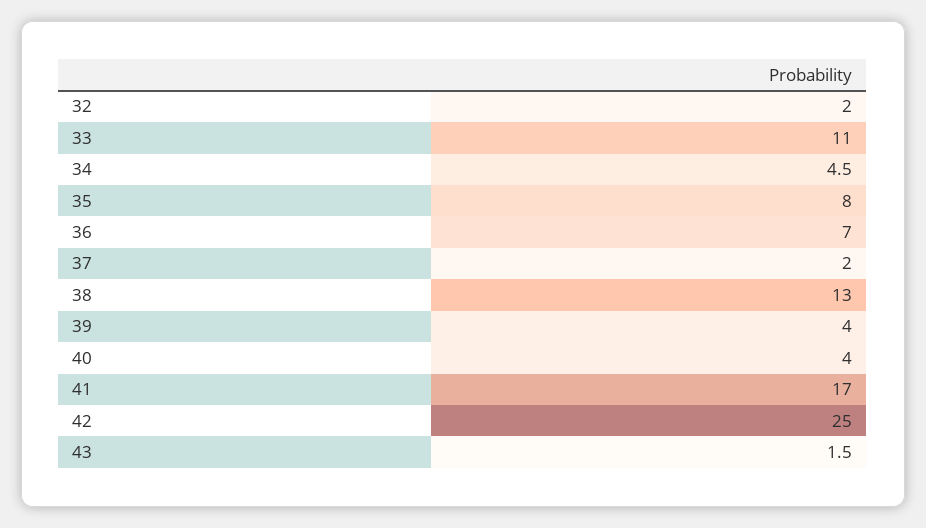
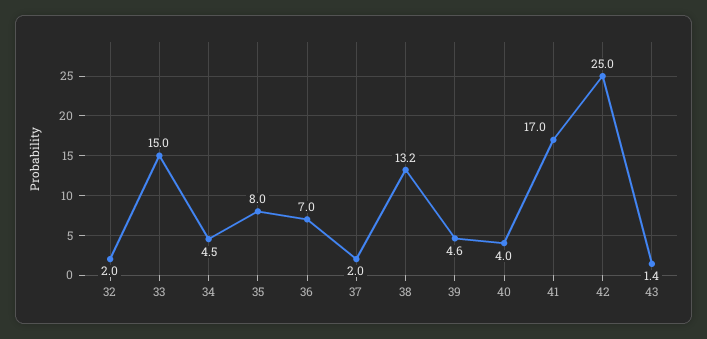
  {
    "32": 2,
-   "33": 11,
+   "33": 15,
    "34": 4.5,
    "35": 8,
    "36": 7,
    "37": 2,
-   "38": 13,
+   "38": 13.2,
-   "39": 4,
+   "39": 4.6,
    "40": 4,
    "41": 17,
    "42": 25,
-   "43": 1.5
+   "43": 1.4
  }

